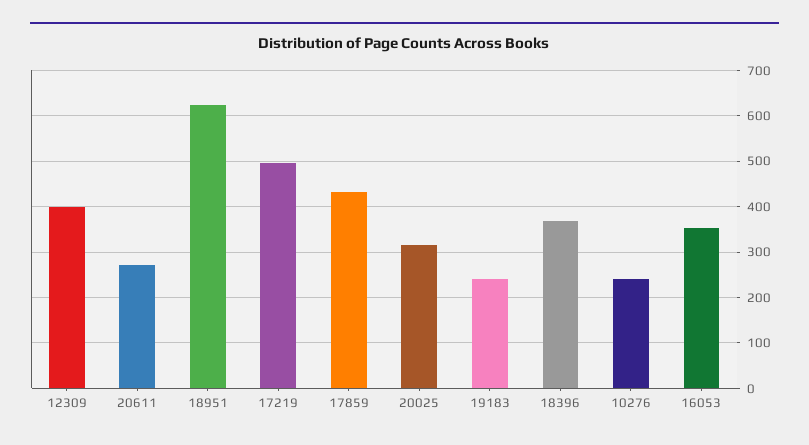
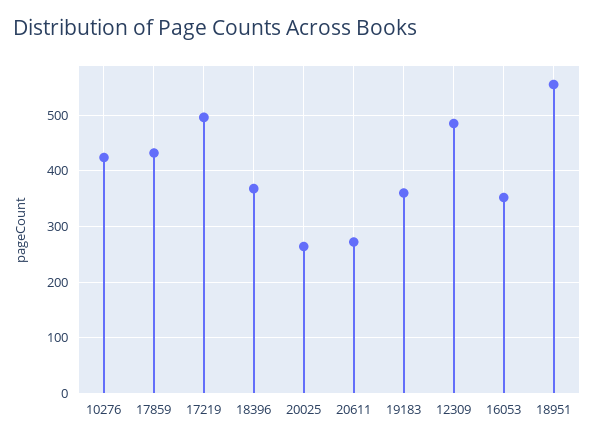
  {
-   "12309": 400,
+   "12309": 480,
    "20611": 280,
-   "18951": 620,
+   "18951": 560,
    "17219": 500,
    "17859": 440,
-   "20025": 320,
+   "20025": 260,
-   "19183": 240,
+   "19183": 360,
    "18396": 360,
-   "10276": 240,
+   "10276": 420,
    "16053": 360
  }

